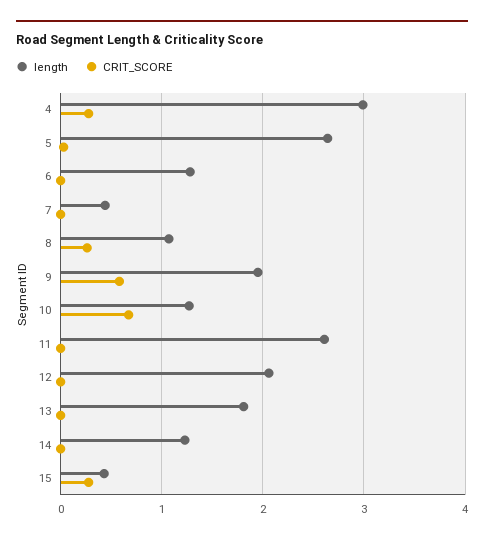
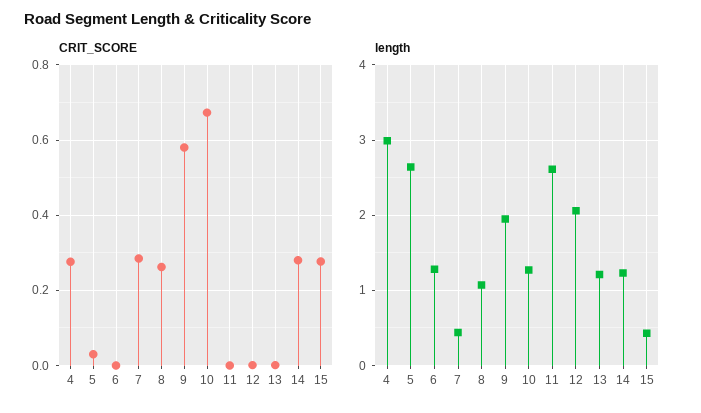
  {
    "length": {
      "4": 3,
      "5": 2.6,
      "6": 1.3,
      "7": 0.4,
      "8": 1.1,
      "9": 2,
      "10": 1.3,
      "11": 2.6,
      "12": 2.1,
-     "13": 1.8,
+     "13": 1.2,
      "14": 1.2,
      "15": 0.4
    },
    "CRIT_SCORE": {
      "4": 0.28,
      "5": 0.04,
      "6": 0,
-     "7": 0,
+     "7": 0.28,
      "8": 0.26,
      "9": 0.58,
      "10": 0.68,
      "11": 0,
      "12": 0,
      "13": 0,
-     "14": 0,
+     "14": 0.28,
      "15": 0.28
    }
  }

